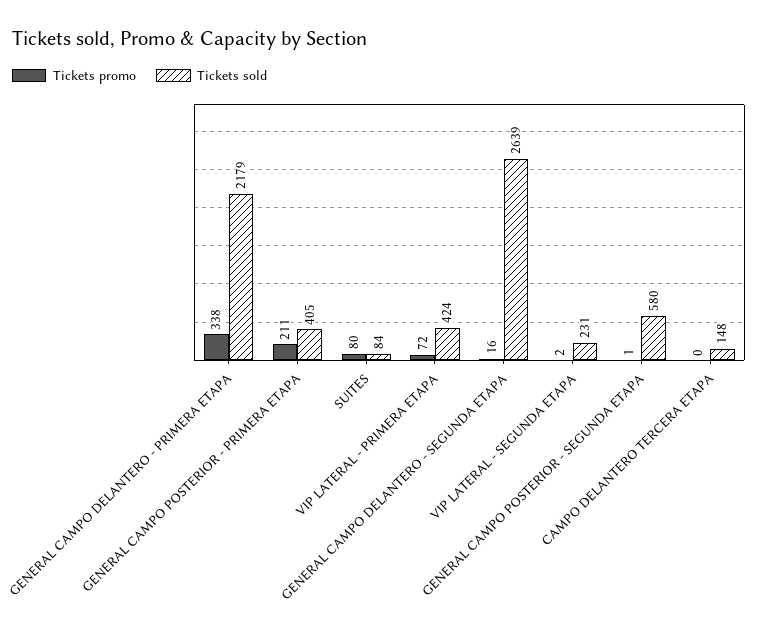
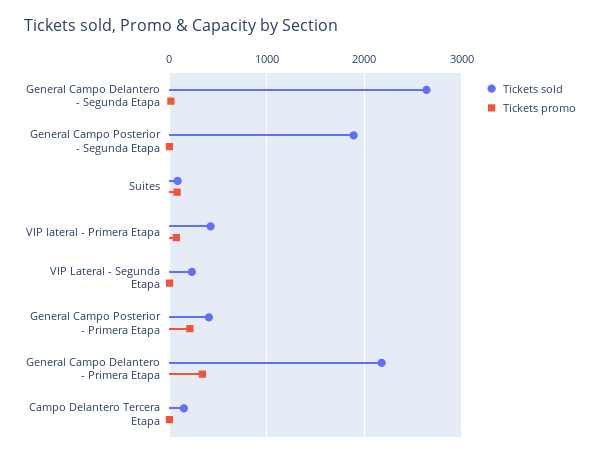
  {
    "Tickets promo": {
      "GENERAL CAMPO DELANTERO - PRIMERA ETAPA": 338,
      "GENERAL CAMPO POSTERIOR - PRIMERA ETAPA": 211,
      "SUITES": 80,
      "VIP LATERAL - PRIMERA ETAPA": 72,
      "GENERAL CAMPO DELANTERO - SEGUNDA ETAPA": 16,
      "VIP LATERAL - SEGUNDA ETAPA": 2,
      "GENERAL CAMPO POSTERIOR - SEGUNDA ETAPA": 1,
      "CAMPO DELANTERO TERCERA ETAPA": 0
    },
    "Tickets sold": {
      "GENERAL CAMPO DELANTERO - PRIMERA ETAPA": 2179,
      "GENERAL CAMPO POSTERIOR - PRIMERA ETAPA": 405,
      "SUITES": 84,
      "VIP LATERAL - PRIMERA ETAPA": 424,
      "GENERAL CAMPO DELANTERO - SEGUNDA ETAPA": 2639,
      "VIP LATERAL - SEGUNDA ETAPA": 231,
-     "GENERAL CAMPO POSTERIOR - SEGUNDA ETAPA": 580,
+     "GENERAL CAMPO POSTERIOR - SEGUNDA ETAPA": 1900,
      "CAMPO DELANTERO TERCERA ETAPA": 148
    }
  }

